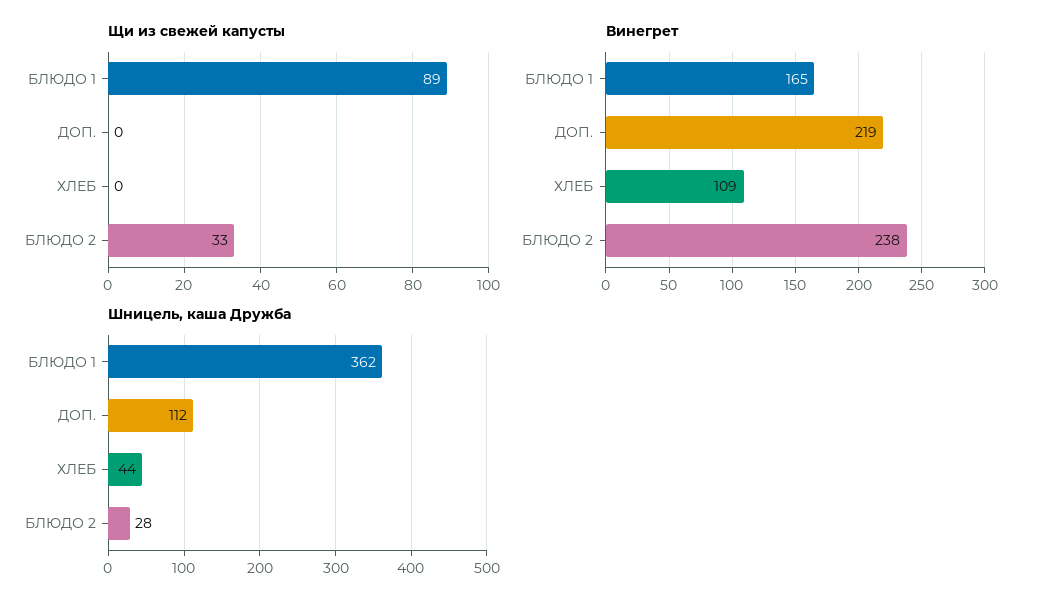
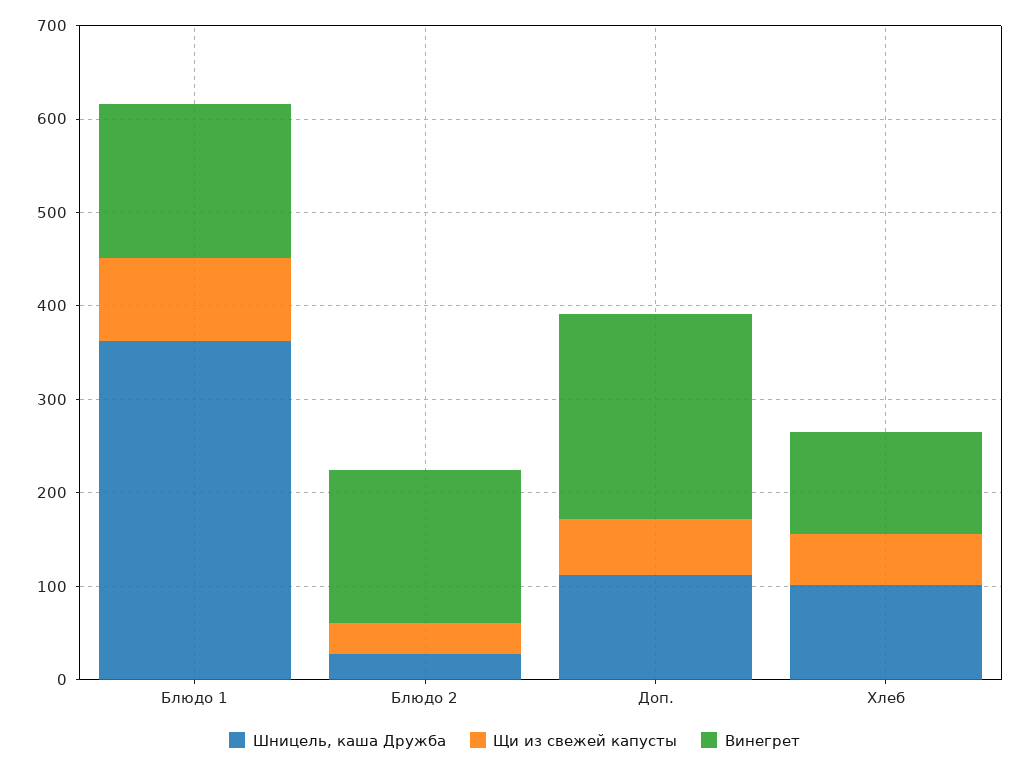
  {
    "Щи из свежей капусты": {
      "БЛЮДО 1": 89,
-     "ДОП.": 0,
+     "ДОП.": 60,
-     "ХЛЕБ": 0,
+     "ХЛЕБ": 60,
      "БЛЮДО 2": 33
    },
    "Винегрет": {
      "БЛЮДО 1": 165,
      "ДОП.": 219,
      "ХЛЕБ": 109,
-     "БЛЮДО 2": 238
+     "БЛЮДО 2": 160
    },
    "Шницель, каша Дружба": {
      "БЛЮДО 1": 362,
      "ДОП.": 112,
-     "ХЛЕБ": 44,
+     "ХЛЕБ": 100,
      "БЛЮДО 2": 28
    }
  }

